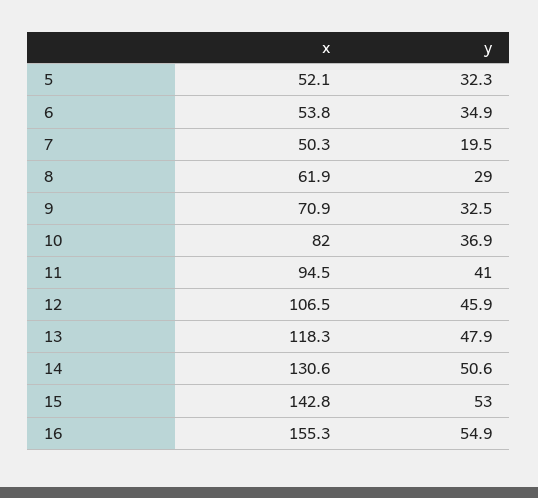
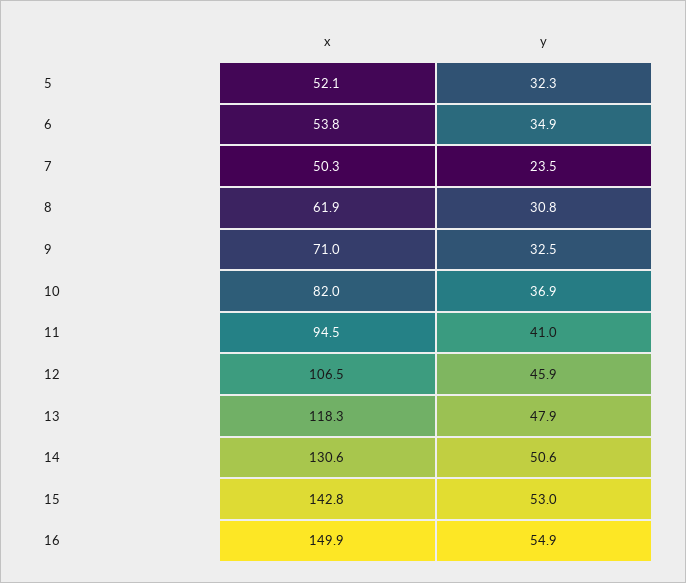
  {
    "x": {
      "5": 52.1,
      "6": 53.8,
      "7": 50.3,
      "8": 61.9,
-     "9": 70.9,
+     "9": 71,
      "10": 82,
      "11": 94.5,
      "12": 106.5,
      "13": 118.3,
      "14": 130.6,
      "15": 142.8,
-     "16": 155.3
+     "16": 149.9
    },
    "y": {
      "5": 32.3,
      "6": 34.9,
-     "7": 19.5,
+     "7": 23.5,
-     "8": 29,
+     "8": 30.8,
      "9": 32.5,
      "10": 36.9,
      "11": 41,
      "12": 45.9,
      "13": 47.9,
      "14": 50.6,
      "15": 53,
      "16": 54.9
    }
  }

